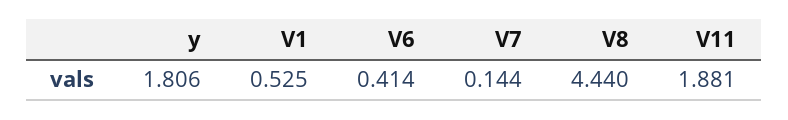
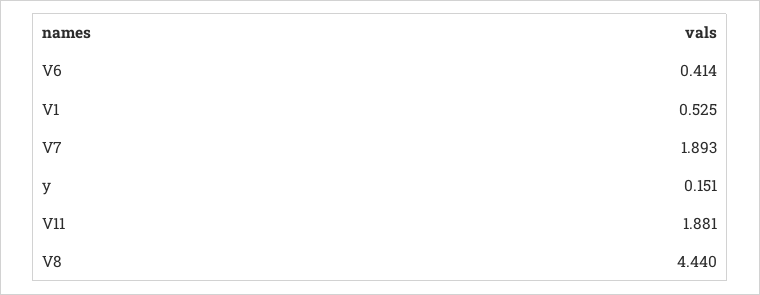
  {
-   "y": 1.806,
+   "y": 0.151,
    "V1": 0.525,
    "V6": 0.414,
-   "V7": 0.144,
+   "V7": 1.893,
    "V8": 4.44,
    "V11": 1.881
  }

